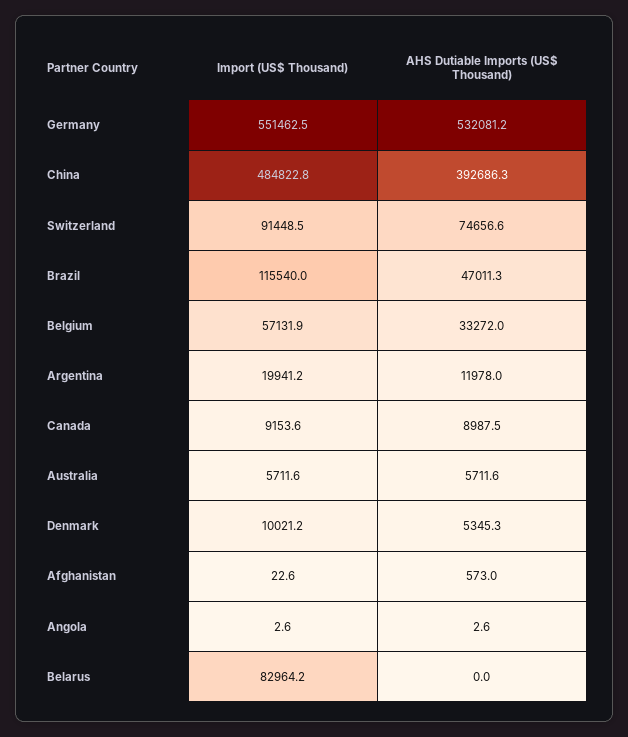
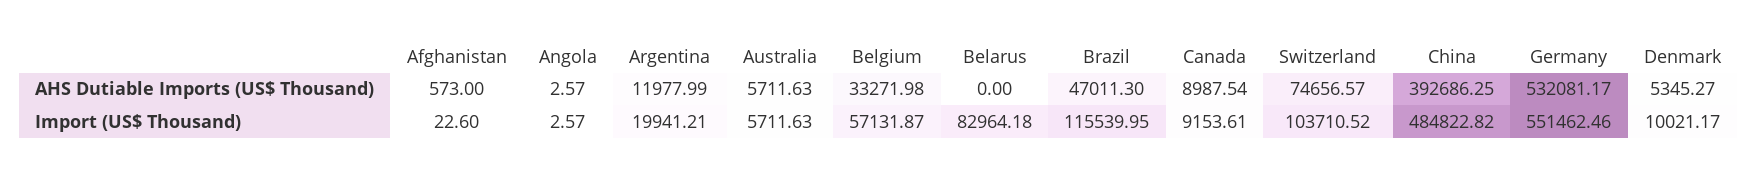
  {
    "Import (US$ Thousand)": {
      "Germany": 551462.46,
      "China": 484822.82,
-     "Switzerland": 91448.5,
+     "Switzerland": 103710.52,
      "Brazil": 115539.95,
      "Belgium": 57131.87,
      "Argentina": 19941.21,
      "Canada": 9153.61,
      "Australia": 5711.63,
      "Denmark": 10021.17,
      "Afghanistan": 22.6,
      "Angola": 2.57,
      "Belarus": 82964.18
    },
    "AHS Dutiable Imports (US$ Thousand)": {
      "Germany": 532081.17,
      "China": 392686.25,
      "Switzerland": 74656.57,
      "Brazil": 47011.3,
      "Belgium": 33271.98,
      "Argentina": 11977.99,
      "Canada": 8987.54,
      "Australia": 5711.63,
      "Denmark": 5345.27,
      "Afghanistan": 573,
      "Angola": 2.57,
      "Belarus": 0
    }
  }

